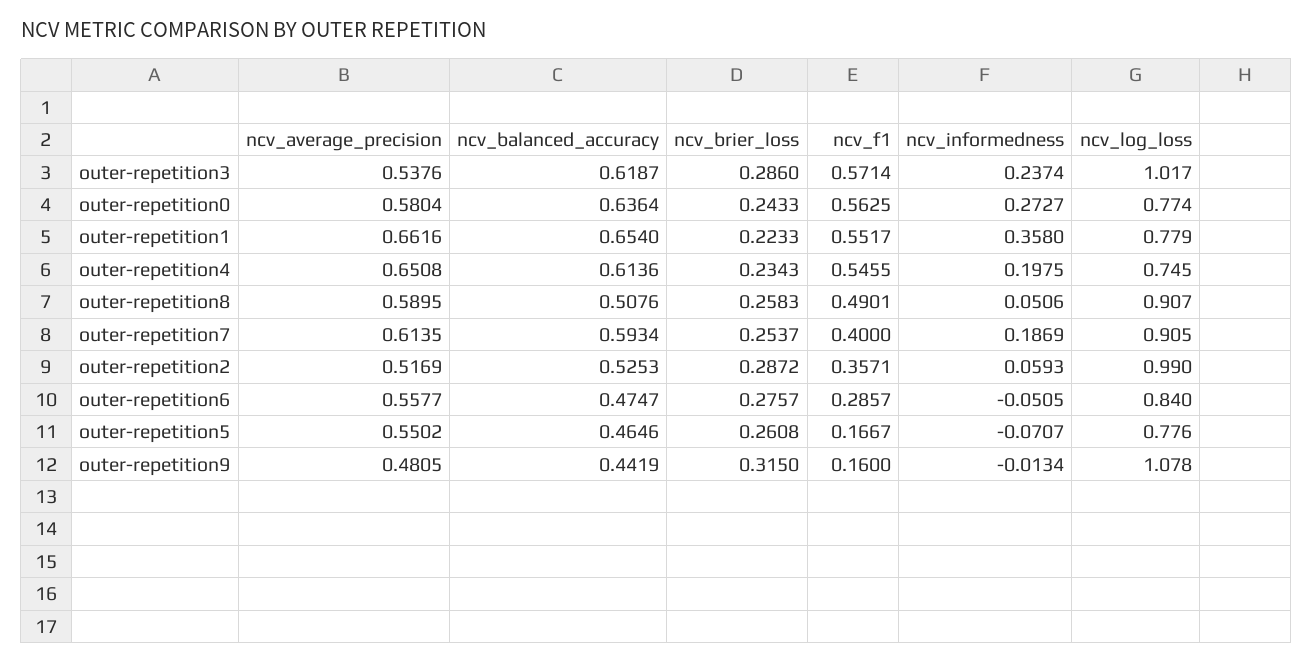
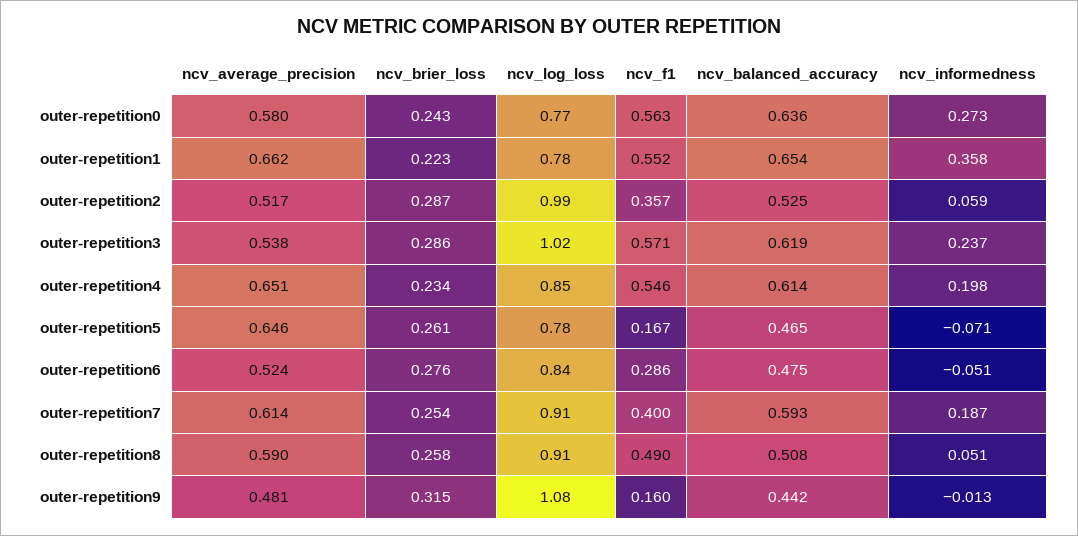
  {
    "ncv_average_precision": {
      "outer-repetition3": 0.5376,
      "outer-repetition0": 0.5804,
      "outer-repetition1": 0.6616,
      "outer-repetition4": 0.6508,
      "outer-repetition8": 0.5895,
      "outer-repetition7": 0.6135,
      "outer-repetition2": 0.5169,
-     "outer-repetition6": 0.5577,
+     "outer-repetition6": 0.524,
-     "outer-repetition5": 0.5502,
+     "outer-repetition5": 0.646,
      "outer-repetition9": 0.4805
    },
    "ncv_balanced_accuracy": {
      "outer-repetition3": 0.6187,
      "outer-repetition0": 0.6364,
      "outer-repetition1": 0.654,
      "outer-repetition4": 0.6136,
      "outer-repetition8": 0.5076,
      "outer-repetition7": 0.5934,
      "outer-repetition2": 0.5253,
      "outer-repetition6": 0.4747,
      "outer-repetition5": 0.4646,
      "outer-repetition9": 0.4419
    },
    "ncv_brier_loss": {
      "outer-repetition3": 0.286,
      "outer-repetition0": 0.2433,
      "outer-repetition1": 0.2233,
      "outer-repetition4": 0.2343,
      "outer-repetition8": 0.2583,
      "outer-repetition7": 0.2537,
      "outer-repetition2": 0.2872,
      "outer-repetition6": 0.2757,
      "outer-repetition5": 0.2608,
      "outer-repetition9": 0.315
    },
    "ncv_f1": {
      "outer-repetition3": 0.5714,
      "outer-repetition0": 0.5625,
      "outer-repetition1": 0.5517,
      "outer-repetition4": 0.5455,
      "outer-repetition8": 0.4901,
      "outer-repetition7": 0.4,
      "outer-repetition2": 0.3571,
      "outer-repetition6": 0.2857,
      "outer-repetition5": 0.1667,
      "outer-repetition9": 0.16
    },
    "ncv_informedness": {
      "outer-repetition3": 0.2374,
      "outer-repetition0": 0.2727,
      "outer-repetition1": 0.358,
      "outer-repetition4": 0.1975,
      "outer-repetition8": 0.0506,
      "outer-repetition7": 0.1869,
      "outer-repetition2": 0.0593,
      "outer-repetition6": -0.0505,
      "outer-repetition5": -0.0707,
      "outer-repetition9": -0.0134
    },
    "ncv_log_loss": {
      "outer-repetition3": 1.017,
      "outer-repetition0": 0.774,
      "outer-repetition1": 0.779,
-     "outer-repetition4": 0.745,
+     "outer-repetition4": 0.85,
      "outer-repetition8": 0.907,
      "outer-repetition7": 0.905,
      "outer-repetition2": 0.99,
      "outer-repetition6": 0.84,
      "outer-repetition5": 0.776,
      "outer-repetition9": 1.078
    }
  }

